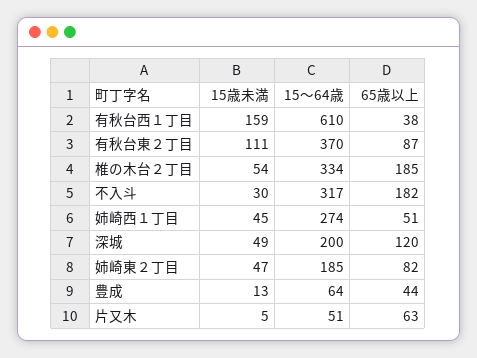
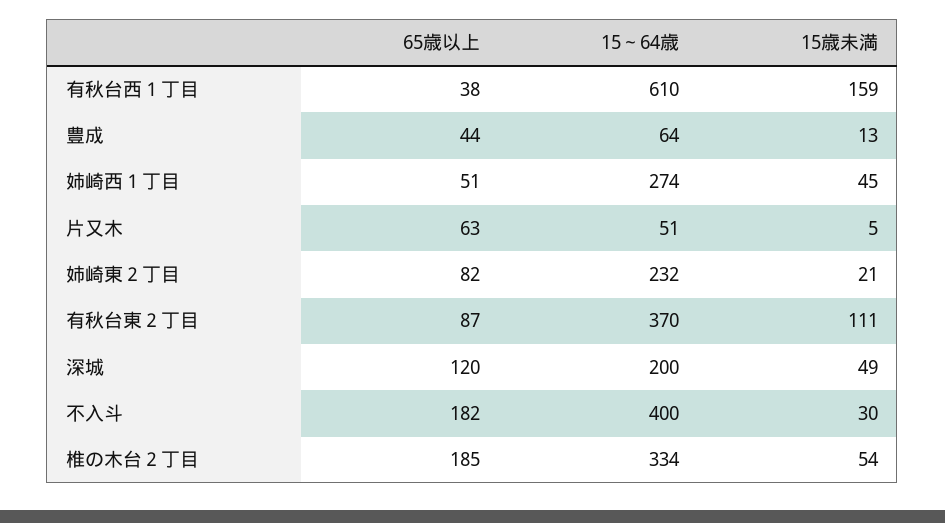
  {
    "15歳未満": {
      "有秋台西１丁目": 159,
      "有秋台東２丁目": 111,
      "椎の木台２丁目": 54,
      "不入斗": 30,
      "姉崎西１丁目": 45,
      "深城": 49,
-     "姉崎東２丁目": 47,
+     "姉崎東２丁目": 21,
      "豊成": 13,
      "片又木": 5
    },
    "15～64歳": {
      "有秋台西１丁目": 610,
      "有秋台東２丁目": 370,
      "椎の木台２丁目": 334,
-     "不入斗": 317,
+     "不入斗": 400,
      "姉崎西１丁目": 274,
      "深城": 200,
-     "姉崎東２丁目": 185,
+     "姉崎東２丁目": 232,
      "豊成": 64,
      "片又木": 51
    },
    "65歳以上": {
      "有秋台西１丁目": 38,
      "有秋台東２丁目": 87,
      "椎の木台２丁目": 185,
      "不入斗": 182,
      "姉崎西１丁目": 51,
      "深城": 120,
      "姉崎東２丁目": 82,
      "豊成": 44,
      "片又木": 63
    }
  }

